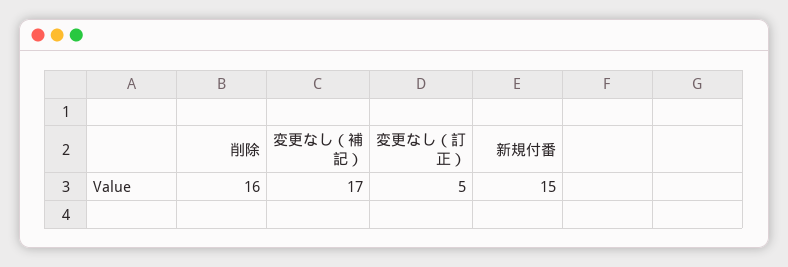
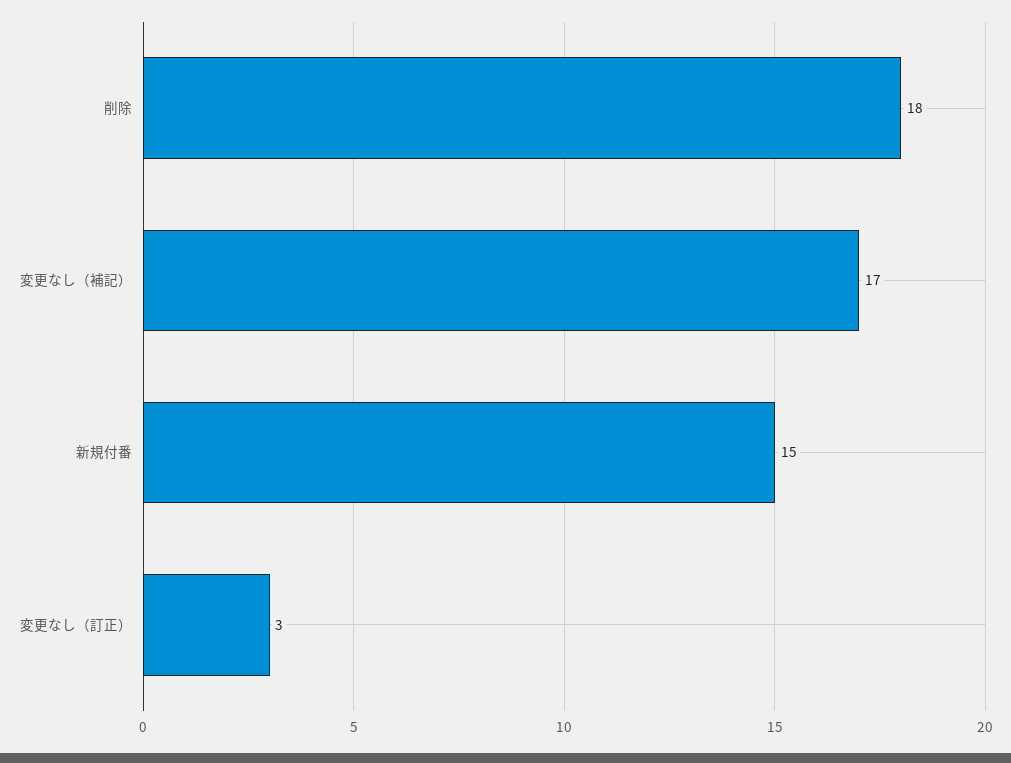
  {
-   "削除": 16,
+   "削除": 18,
    "変更なし（補記）": 17,
-   "変更なし（訂正）": 5,
+   "変更なし（訂正）": 3,
    "新規付番": 15
  }

